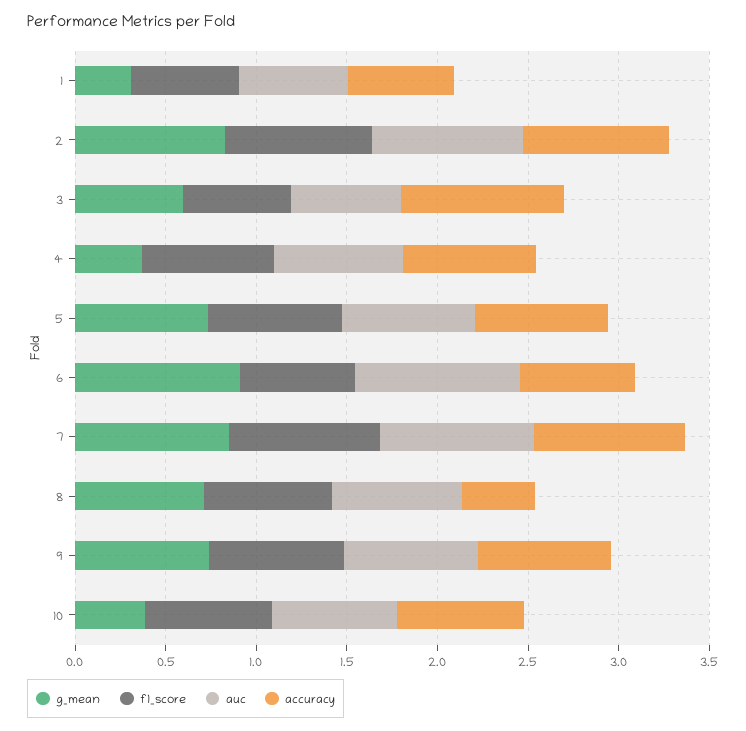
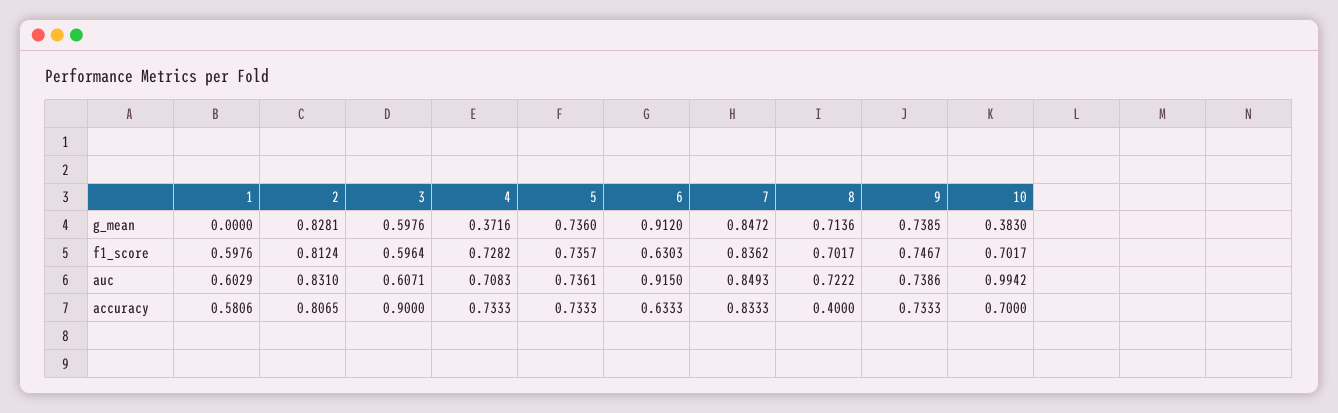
  {
    "g_mean": {
-     "1": 0.3,
+     "1": 0,
      "2": 0.8281,
      "3": 0.5976,
      "4": 0.3716,
      "5": 0.736,
      "6": 0.912,
      "7": 0.8472,
      "8": 0.7136,
      "9": 0.7385,
      "10": 0.383
    },
    "f1_score": {
      "1": 0.5976,
      "2": 0.8124,
      "3": 0.5964,
      "4": 0.7282,
      "5": 0.7357,
      "6": 0.6303,
      "7": 0.8362,
      "8": 0.7017,
      "9": 0.7467,
      "10": 0.7017
    },
    "auc": {
      "1": 0.6029,
      "2": 0.831,
      "3": 0.6071,
      "4": 0.7083,
      "5": 0.7361,
      "6": 0.915,
      "7": 0.8493,
      "8": 0.7222,
      "9": 0.7386,
-     "10": 0.7
+     "10": 0.9942
    },
    "accuracy": {
      "1": 0.5806,
      "2": 0.8065,
      "3": 0.9,
      "4": 0.7333,
      "5": 0.7333,
      "6": 0.6333,
      "7": 0.8333,
      "8": 0.4,
      "9": 0.7333,
      "10": 0.7
    }
  }

